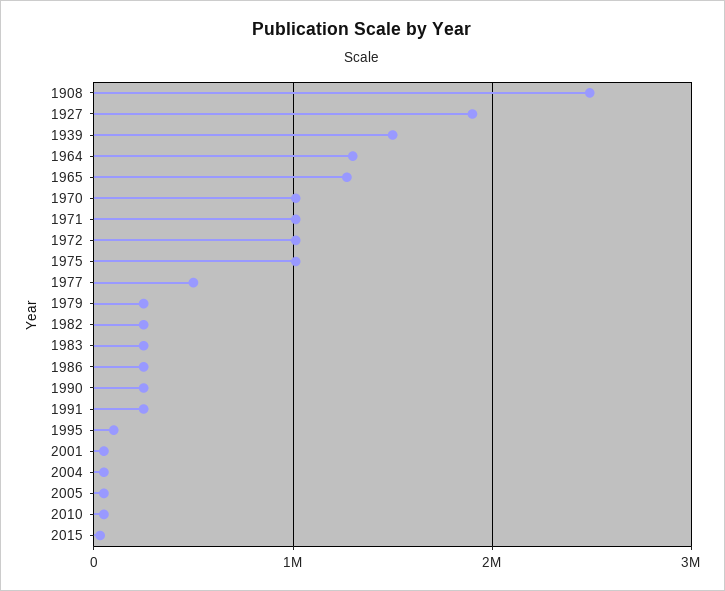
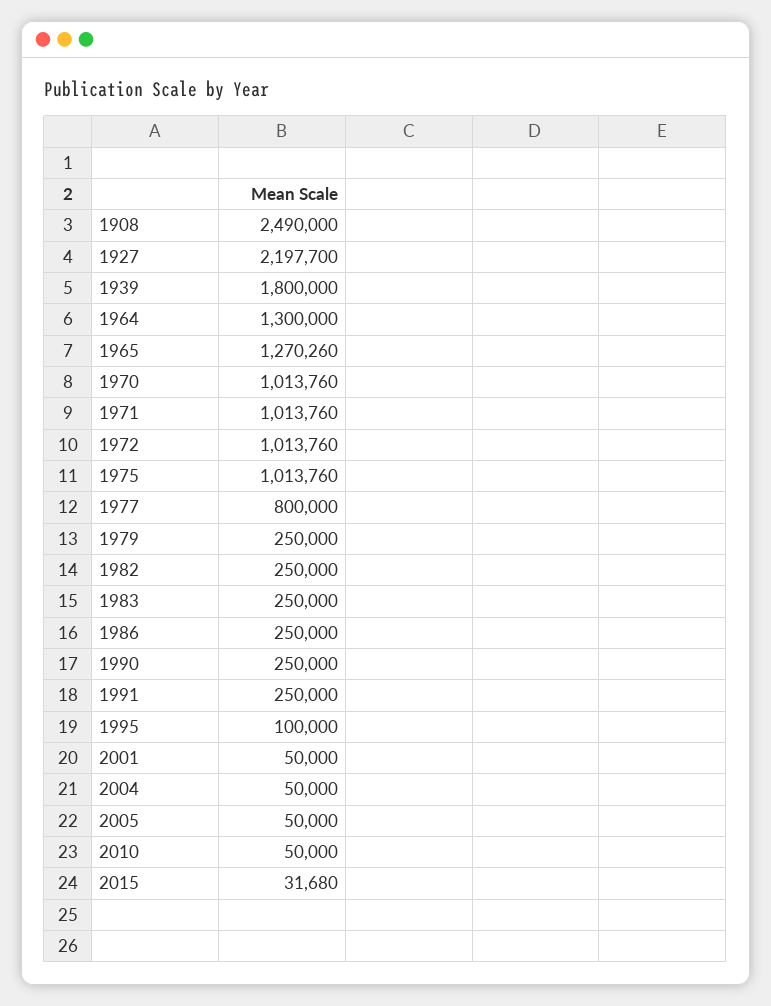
  {
    "1908": 2490000,
-   "1927": 1900000,
+   "1927": 2197700,
-   "1939": 1500000,
+   "1939": 1800000,
    "1964": 1300000,
    "1965": 1270260,
    "1970": 1013760,
    "1971": 1013760,
    "1972": 1013760,
    "1975": 1013760,
-   "1977": 500000,
+   "1977": 800000,
    "1979": 250000,
    "1982": 250000,
    "1983": 250000,
    "1986": 250000,
    "1990": 250000,
    "1991": 250000,
    "1995": 100000,
    "2001": 50000,
    "2004": 50000,
    "2005": 50000,
    "2010": 50000,
    "2015": 31680
  }

